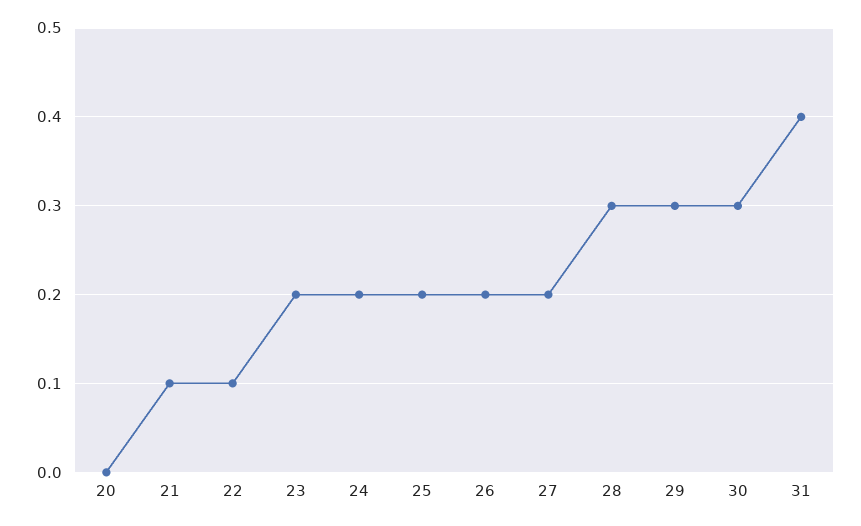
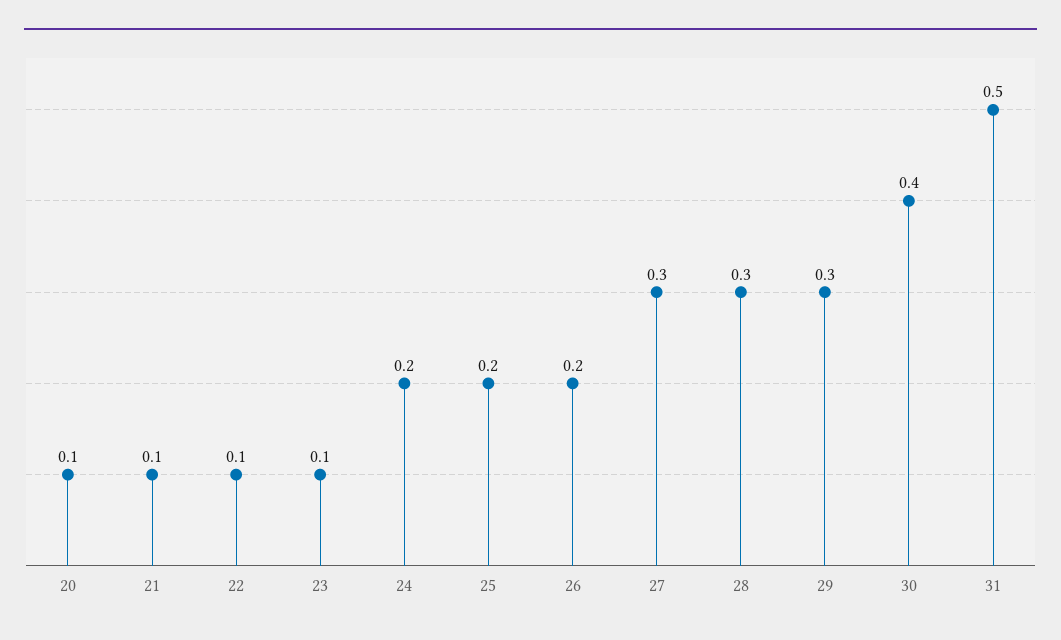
  {
-   "20": 0,
+   "20": 0.1,
    "21": 0.1,
    "22": 0.1,
-   "23": 0.2,
+   "23": 0.1,
    "24": 0.2,
    "25": 0.2,
    "26": 0.2,
-   "27": 0.2,
+   "27": 0.3,
    "28": 0.3,
    "29": 0.3,
-   "30": 0.3,
+   "30": 0.4,
-   "31": 0.4
+   "31": 0.5
  }

